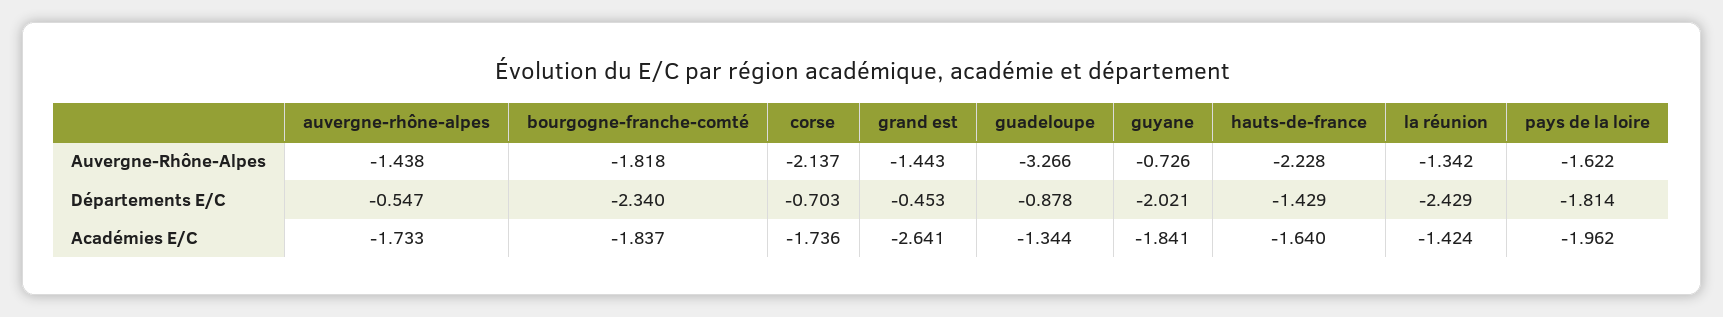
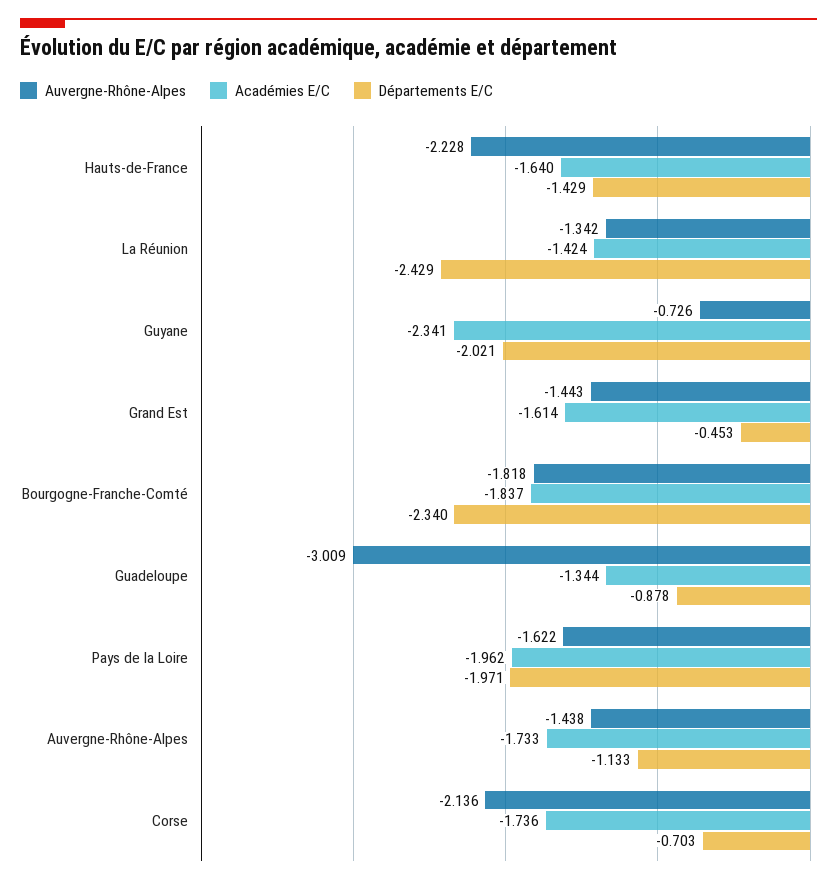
  {
    "Auvergne-Rhône-Alpes": {
      "auvergne-rhône-alpes": -1.438,
      "bourgogne-franche-comté": -1.818,
-     "corse": -2.137,
+     "corse": -2.136,
      "grand est": -1.443,
-     "guadeloupe": -3.266,
+     "guadeloupe": -3.009,
      "guyane": -0.726,
      "hauts-de-france": -2.228,
      "la réunion": -1.342,
      "pays de la loire": -1.622
    },
    "Départements E/C": {
-     "auvergne-rhône-alpes": -0.547,
+     "auvergne-rhône-alpes": -1.133,
      "bourgogne-franche-comté": -2.34,
      "corse": -0.703,
      "grand est": -0.453,
      "guadeloupe": -0.878,
      "guyane": -2.021,
      "hauts-de-france": -1.429,
      "la réunion": -2.429,
-     "pays de la loire": -1.814
+     "pays de la loire": -1.971
    },
    "Académies E/C": {
      "auvergne-rhône-alpes": -1.733,
      "bourgogne-franche-comté": -1.837,
      "corse": -1.736,
-     "grand est": -2.641,
+     "grand est": -1.614,
      "guadeloupe": -1.344,
-     "guyane": -1.841,
+     "guyane": -2.341,
      "hauts-de-france": -1.64,
      "la réunion": -1.424,
      "pays de la loire": -1.962
    }
  }

